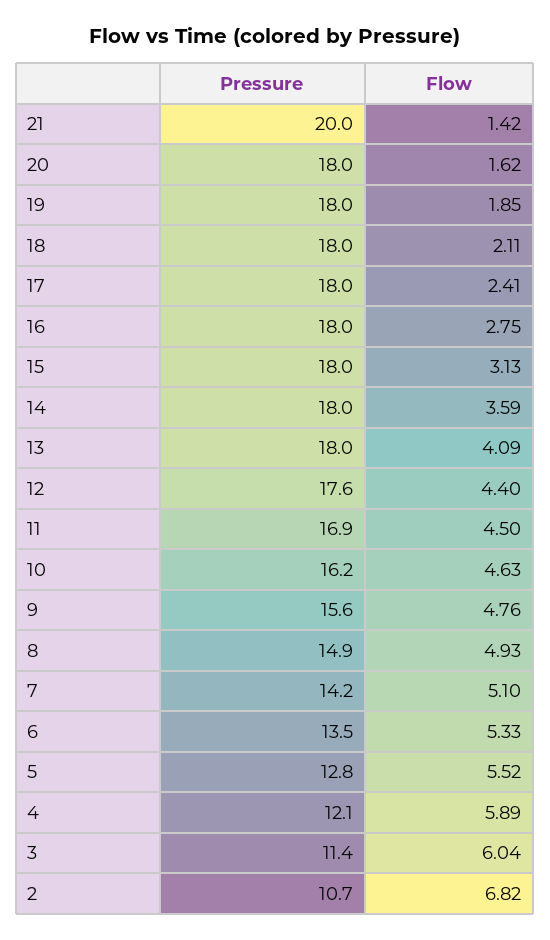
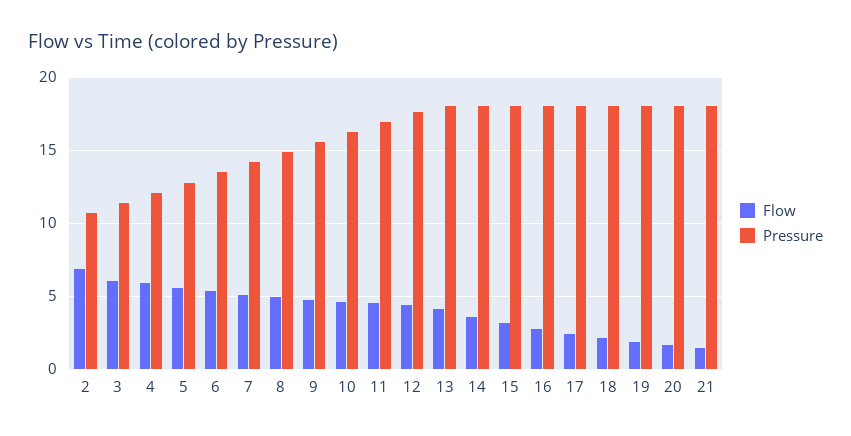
  {
    "Pressure": {
-     "21": 20,
+     "21": 18,
      "20": 18,
      "19": 18,
      "18": 18,
      "17": 18,
      "16": 18,
      "15": 18,
      "14": 18,
      "13": 18,
      "12": 17.6,
      "11": 16.9,
      "10": 16.2,
      "9": 15.6,
      "8": 14.9,
      "7": 14.2,
      "6": 13.5,
      "5": 12.8,
      "4": 12.1,
      "3": 11.4,
      "2": 10.7
    },
    "Flow": {
      "21": 1.42,
      "20": 1.62,
      "19": 1.85,
      "18": 2.11,
      "17": 2.41,
      "16": 2.75,
      "15": 3.13,
      "14": 3.59,
      "13": 4.09,
      "12": 4.4,
      "11": 4.5,
      "10": 4.63,
      "9": 4.76,
      "8": 4.93,
      "7": 5.1,
      "6": 5.33,
      "5": 5.52,
      "4": 5.89,
      "3": 6.04,
      "2": 6.82
    }
  }

